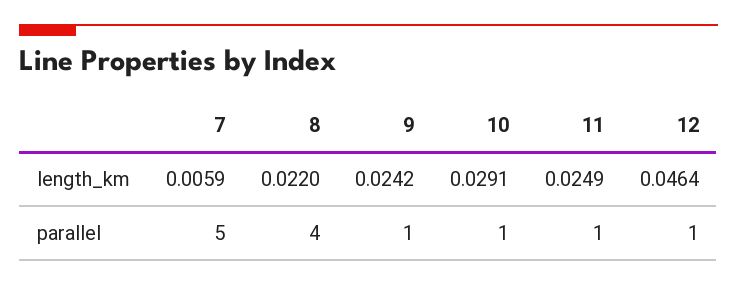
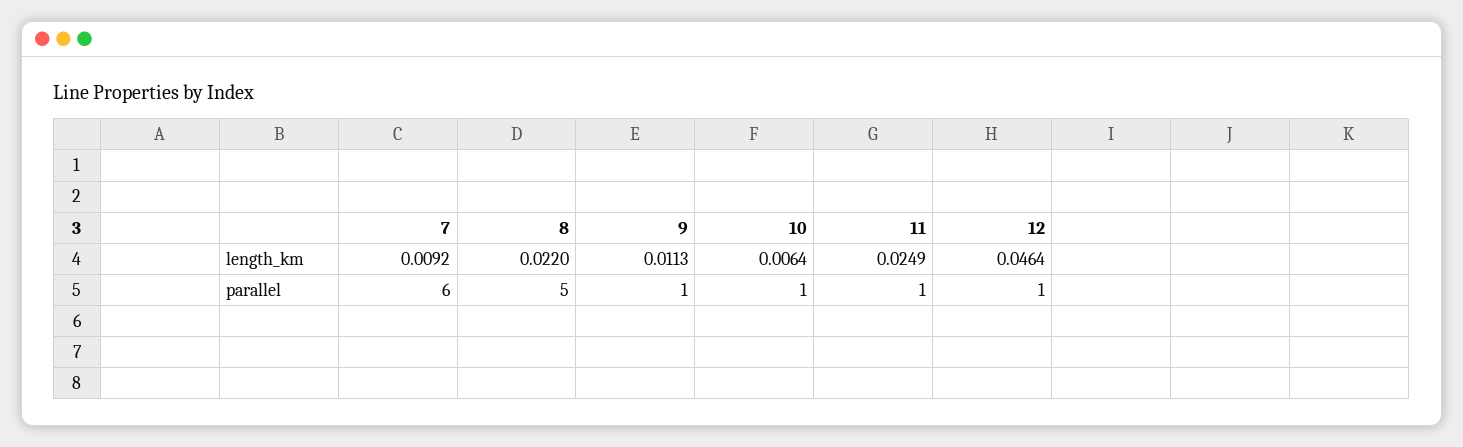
  {
    "7": {
-     "length_km": 0.0059,
+     "length_km": 0.0092,
-     "parallel": 5
+     "parallel": 6
    },
    "8": {
      "length_km": 0.022,
-     "parallel": 4
+     "parallel": 5
    },
    "9": {
-     "length_km": 0.0242,
+     "length_km": 0.0113,
      "parallel": 1
    },
    "10": {
-     "length_km": 0.0291,
+     "length_km": 0.0064,
      "parallel": 1
    },
    "11": {
      "length_km": 0.0249,
      "parallel": 1
    },
    "12": {
      "length_km": 0.0464,
      "parallel": 1
    }
  }

